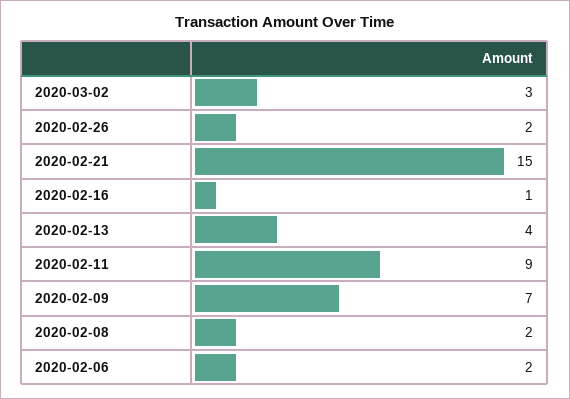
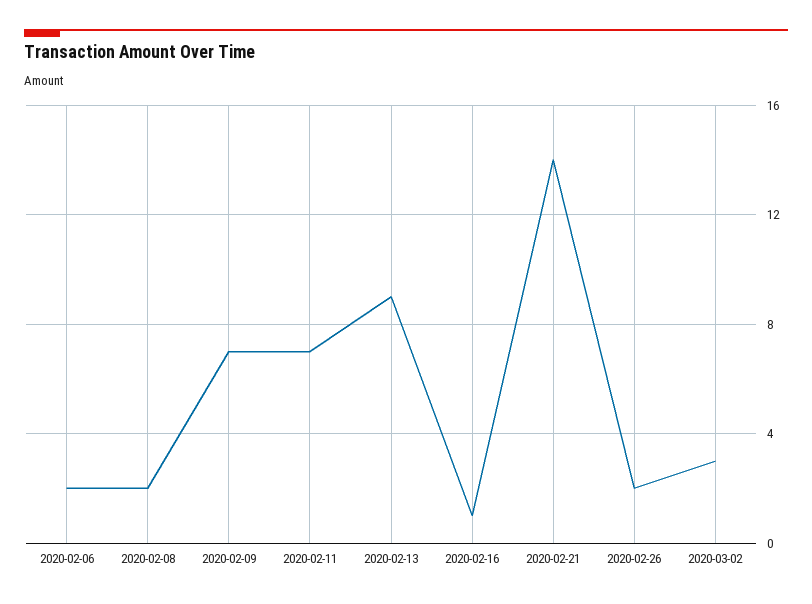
  {
    "2020-03-02": 3,
    "2020-02-26": 2,
-   "2020-02-21": 15,
+   "2020-02-21": 14,
    "2020-02-16": 1,
-   "2020-02-13": 4,
+   "2020-02-13": 9,
-   "2020-02-11": 9,
+   "2020-02-11": 7,
    "2020-02-09": 7,
    "2020-02-08": 2,
    "2020-02-06": 2
  }

